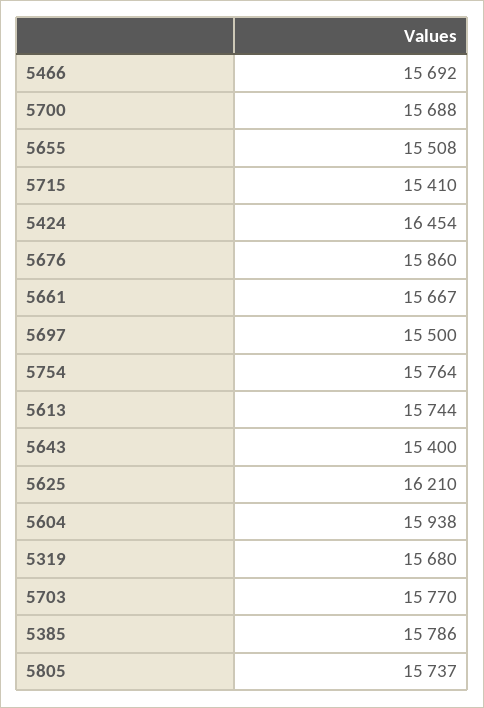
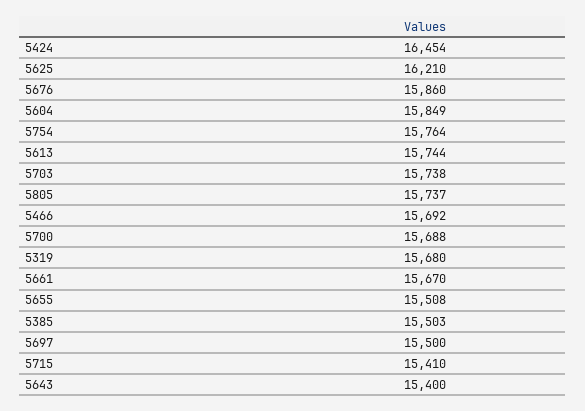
  {
    "5466": 15692,
    "5700": 15688,
    "5655": 15508,
    "5715": 15410,
    "5424": 16454,
    "5676": 15860,
-   "5661": 15667,
+   "5661": 15670,
    "5697": 15500,
    "5754": 15764,
    "5613": 15744,
    "5643": 15400,
    "5625": 16210,
-   "5604": 15938,
+   "5604": 15849,
    "5319": 15680,
-   "5703": 15770,
+   "5703": 15738,
-   "5385": 15786,
+   "5385": 15503,
    "5805": 15737
  }

